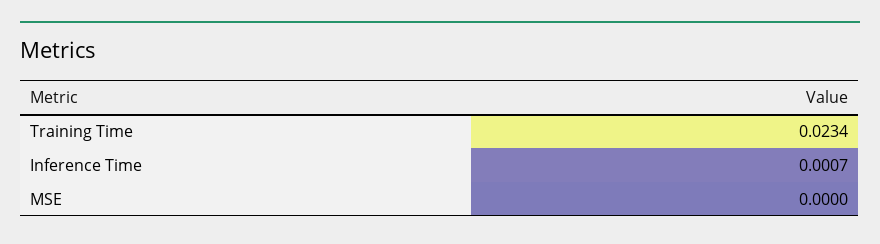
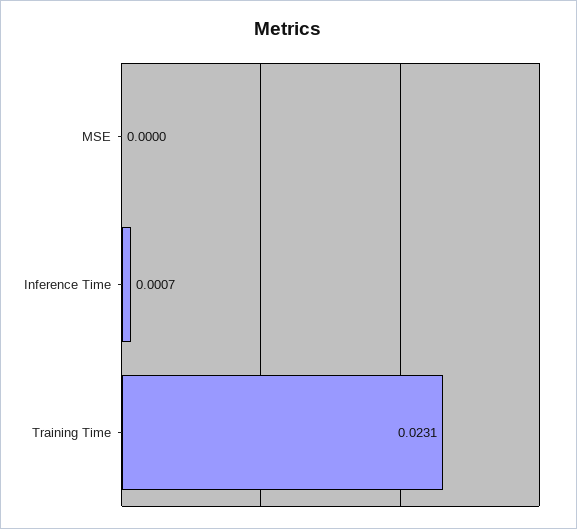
  {
-   "Training Time": 0.0234,
+   "Training Time": 0.0231,
    "Inference Time": 0.0007,
    "MSE": 0
  }

